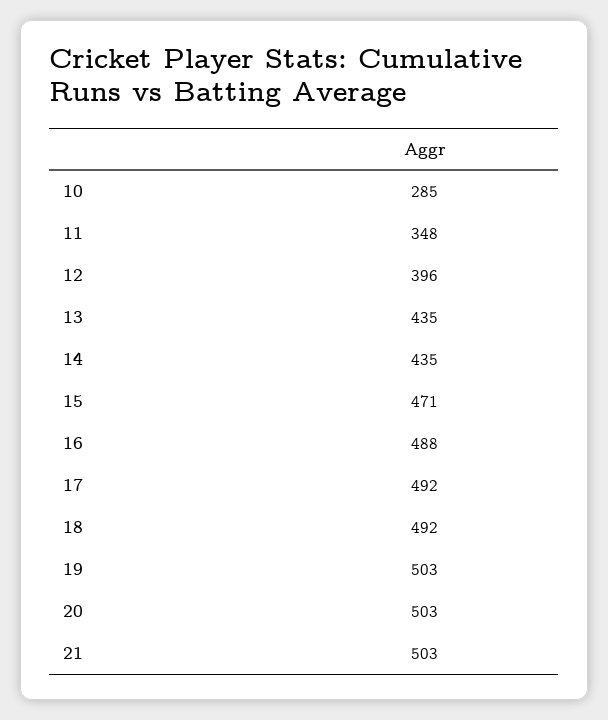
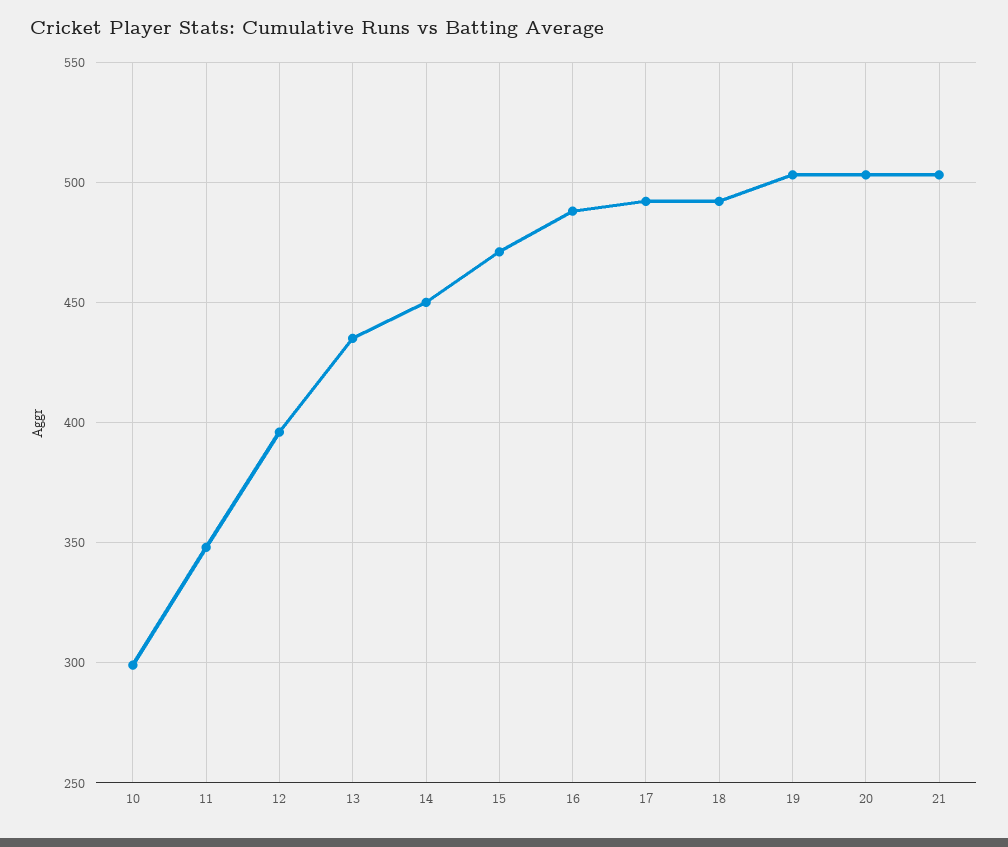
  {
-   "10": 285,
+   "10": 300,
    "11": 348,
    "12": 396,
    "13": 435,
-   "14": 435,
+   "14": 450,
    "15": 471,
    "16": 488,
    "17": 492,
    "18": 492,
    "19": 503,
    "20": 503,
    "21": 503
  }

